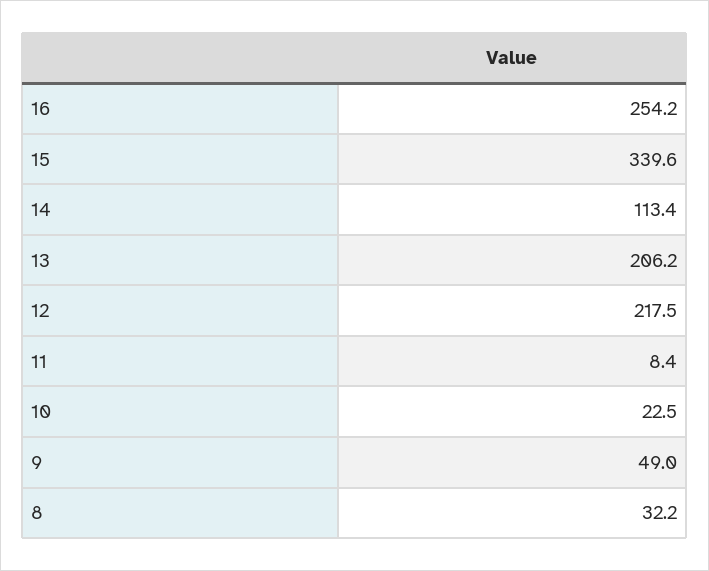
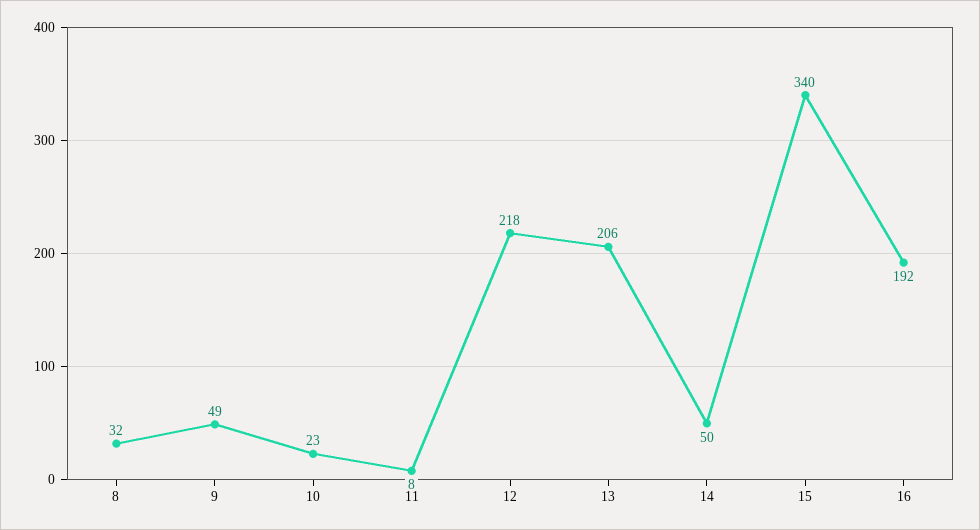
  {
-   "16": 254.2,
+   "16": 192,
    "15": 339.6,
-   "14": 113.4,
+   "14": 50,
    "13": 206.2,
    "12": 217.5,
    "11": 8.4,
    "10": 22.5,
    "9": 49,
    "8": 32.2
  }

